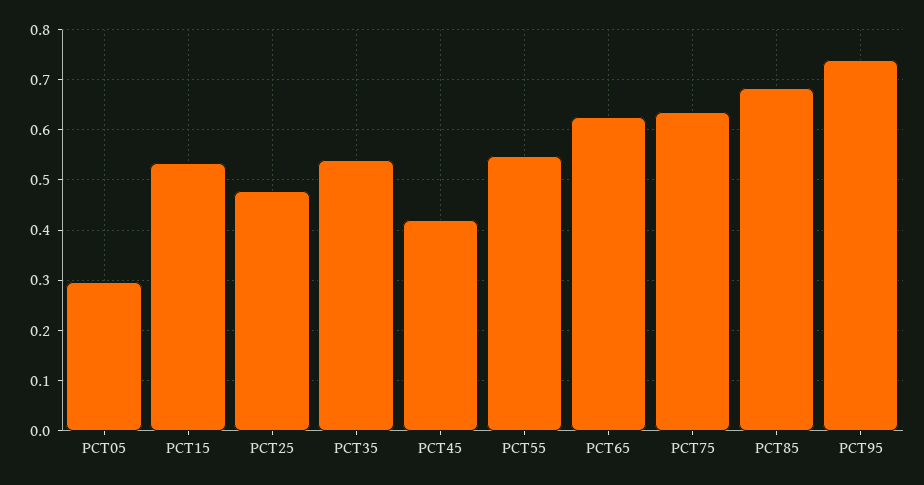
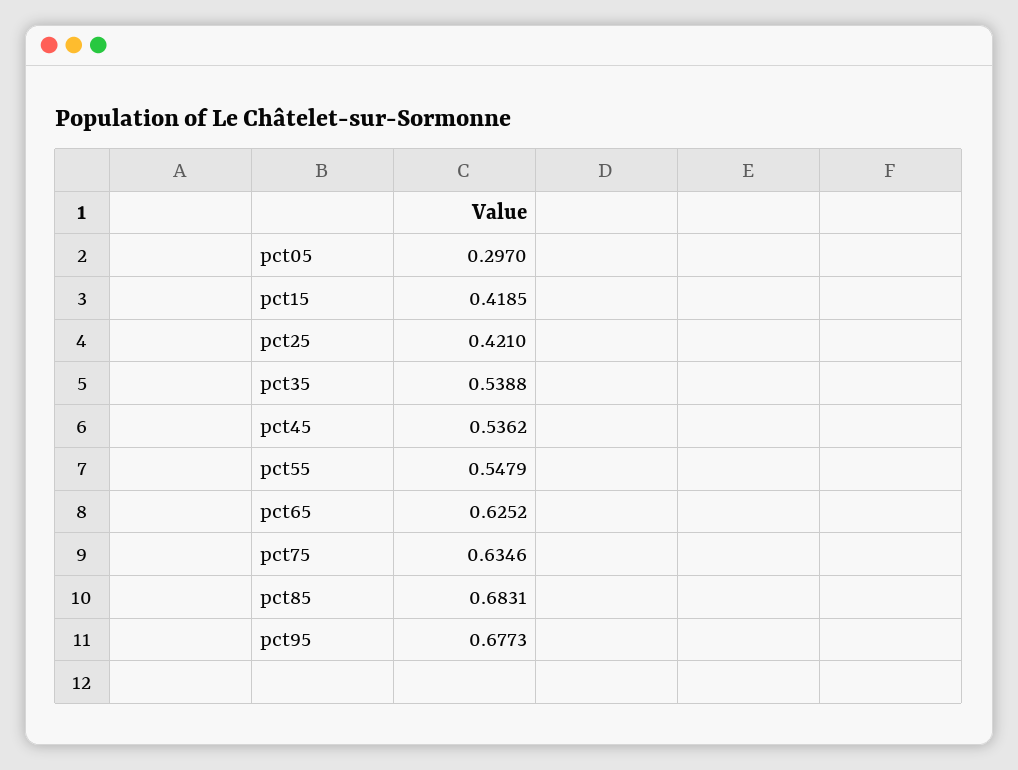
  {
    "PCT05": 0.297,
-   "PCT15": 0.54,
+   "PCT15": 0.4185,
-   "PCT25": 0.48,
+   "PCT25": 0.421,
    "PCT35": 0.5388,
-   "PCT45": 0.42,
+   "PCT45": 0.5362,
    "PCT55": 0.5479,
    "PCT65": 0.6252,
    "PCT75": 0.6346,
    "PCT85": 0.6831,
-   "PCT95": 0.74
+   "PCT95": 0.6773
  }

